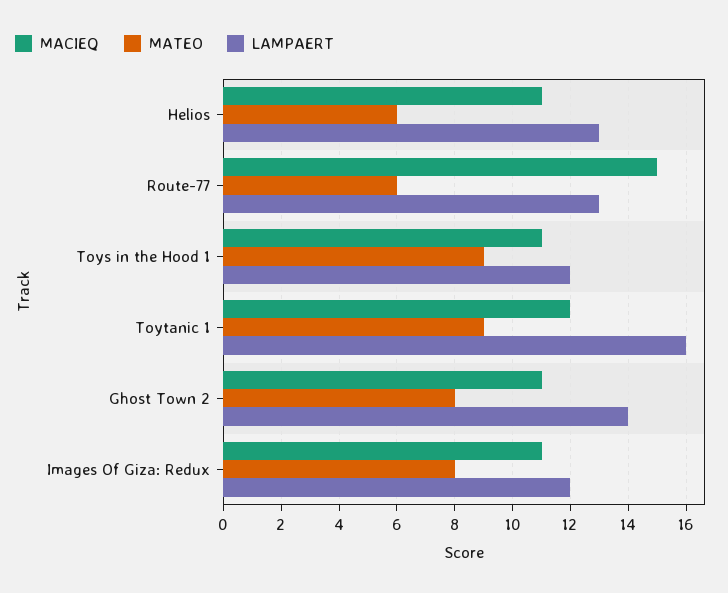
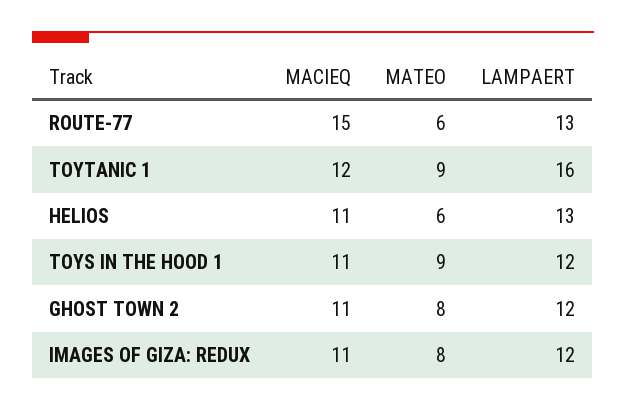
  {
    "MACIEQ": {
      "Helios": 11,
      "Route-77": 15,
      "Toys in the Hood 1": 11,
      "Toytanic 1": 12,
      "Ghost Town 2": 11,
      "Images Of Giza: Redux": 11
    },
    "MATEO": {
      "Helios": 6,
      "Route-77": 6,
      "Toys in the Hood 1": 9,
      "Toytanic 1": 9,
      "Ghost Town 2": 8,
      "Images Of Giza: Redux": 8
    },
    "LAMPAERT": {
      "Helios": 13,
      "Route-77": 13,
      "Toys in the Hood 1": 12,
      "Toytanic 1": 16,
-     "Ghost Town 2": 14,
+     "Ghost Town 2": 12,
      "Images Of Giza: Redux": 12
    }
  }

